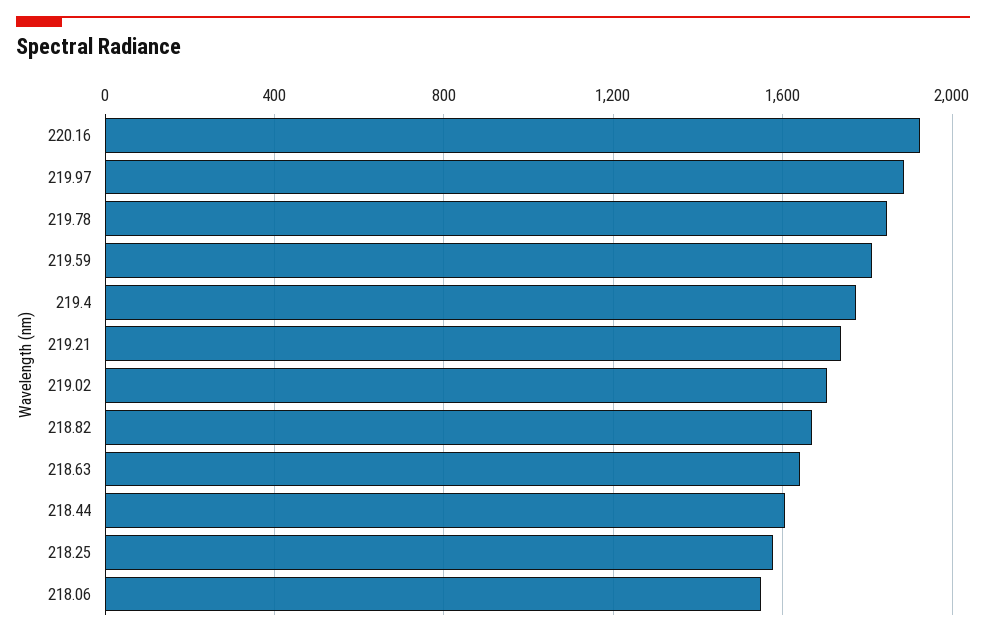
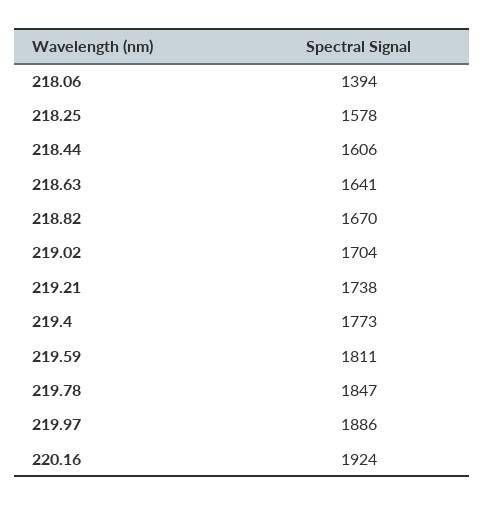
  {
    "220.16": 1924,
    "219.97": 1886,
    "219.78": 1847,
    "219.59": 1811,
    "219.4": 1773,
    "219.21": 1738,
    "219.02": 1704,
    "218.82": 1670,
    "218.63": 1641,
    "218.44": 1606,
    "218.25": 1578,
-   "218.06": 1550
+   "218.06": 1394
  }

